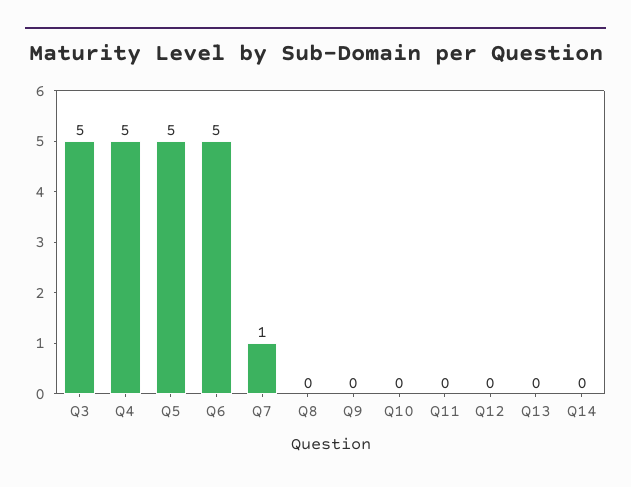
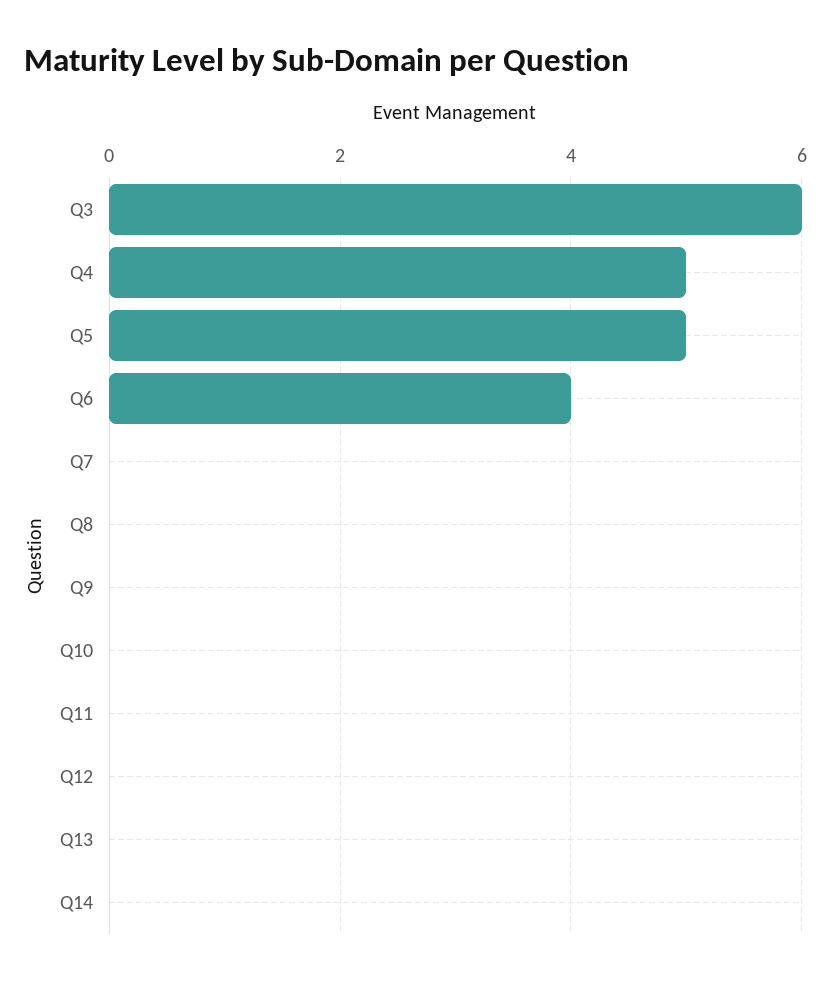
  {
-   "Q3": 5,
+   "Q3": 6,
    "Q4": 5,
    "Q5": 5,
-   "Q6": 5,
+   "Q6": 4,
-   "Q7": 1,
+   "Q7": 0,
    "Q8": 0,
    "Q9": 0,
    "Q10": 0,
    "Q11": 0,
    "Q12": 0,
    "Q13": 0,
    "Q14": 0
  }

